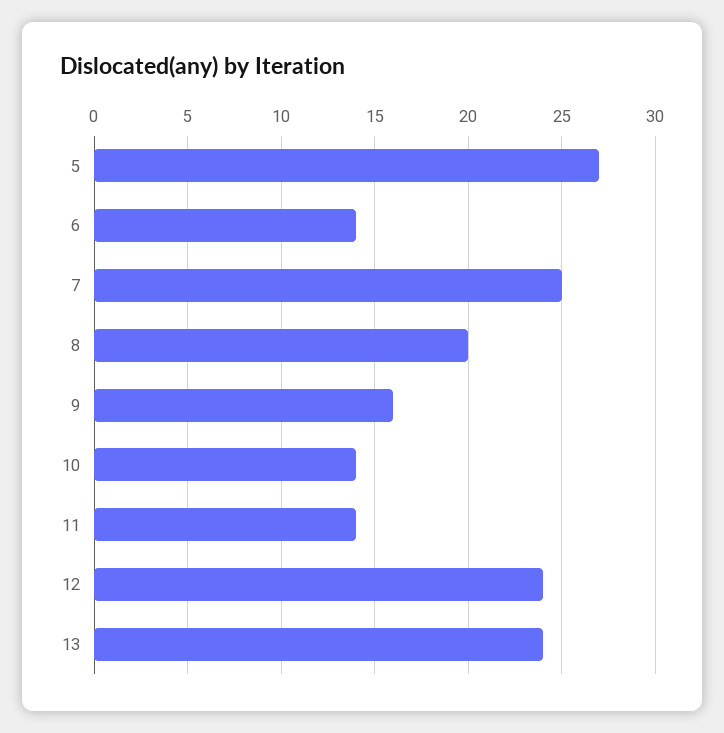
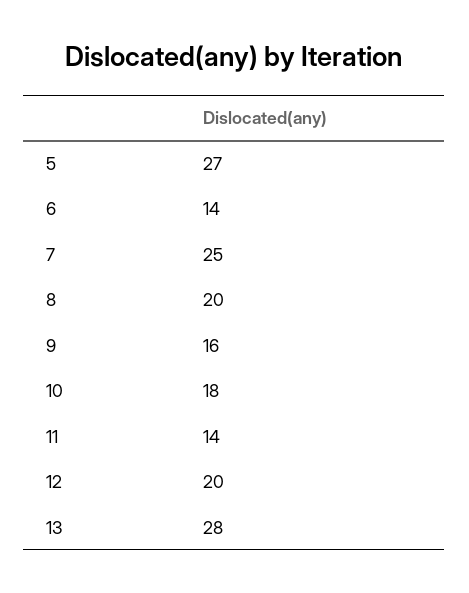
  {
    "5": 27,
    "6": 14,
    "7": 25,
    "8": 20,
    "9": 16,
-   "10": 14,
+   "10": 18,
    "11": 14,
-   "12": 24,
+   "12": 20,
-   "13": 24
+   "13": 28
  }

